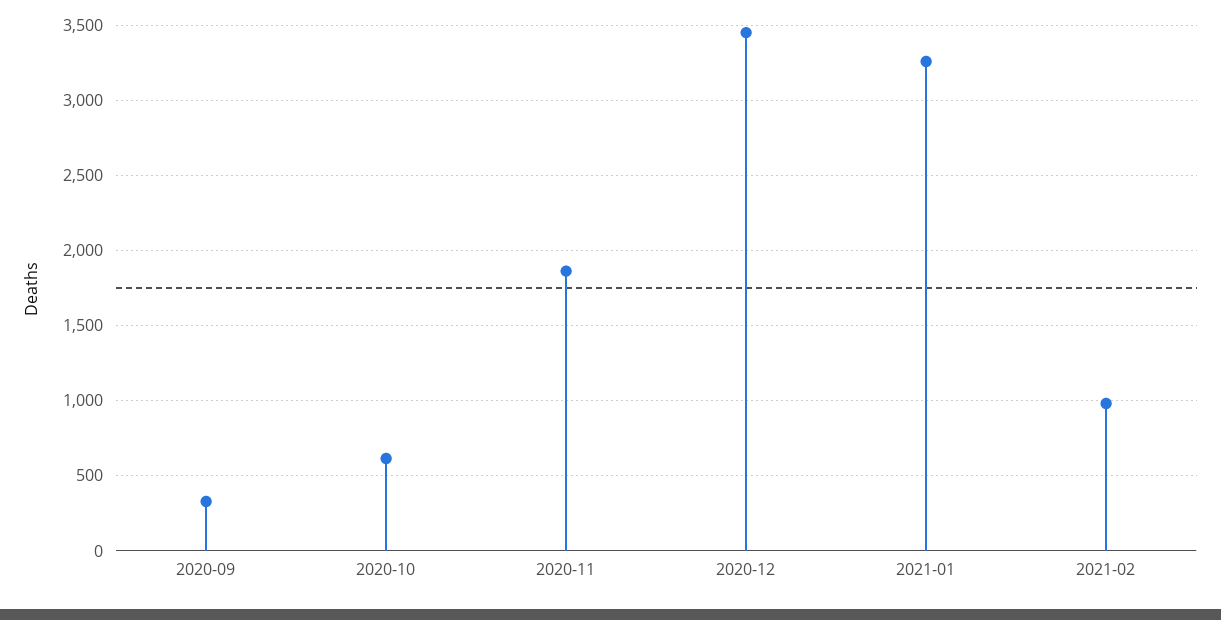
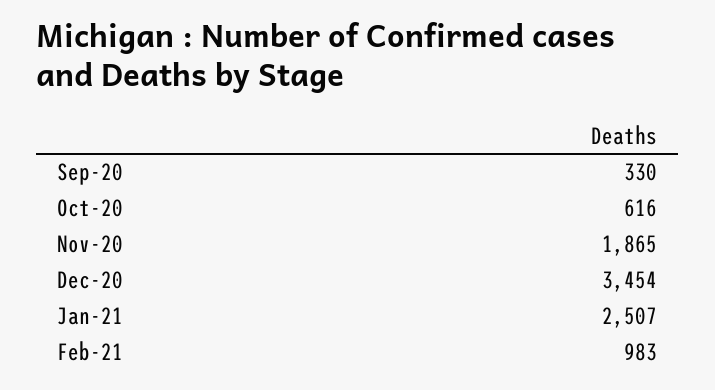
  {
    "2020-09": 330,
    "2020-10": 616,
    "2020-11": 1865,
    "2020-12": 3454,
-   "2021-01": 3250,
+   "2021-01": 2507,
    "2021-02": 983
  }

